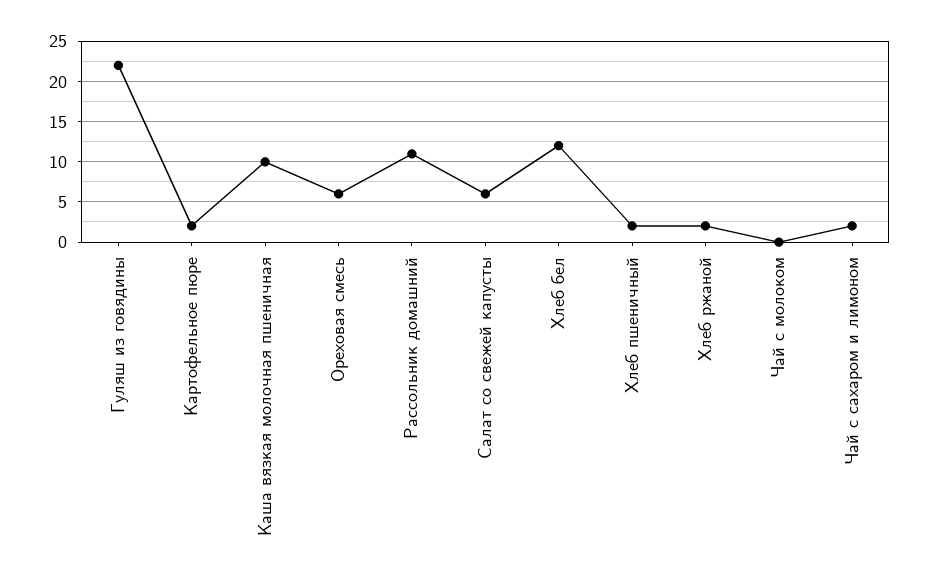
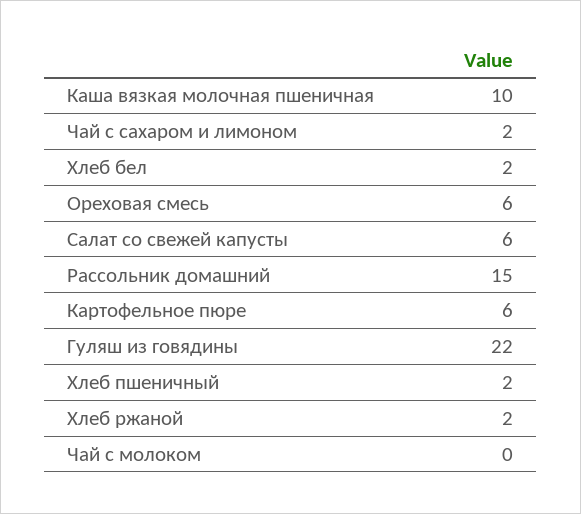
  {
    "Гуляш из говядины": 22,
-   "Картофельное пюре": 2,
+   "Картофельное пюре": 6,
    "Каша вязкая молочная пшеничная": 10,
    "Ореховая смесь": 6,
-   "Рассольник домашний": 11,
+   "Рассольник домашний": 15,
    "Салат со свежей капусты": 6,
-   "Хлеб бел": 12,
+   "Хлеб бел": 2,
    "Хлеб пшеничный": 2,
    "Хлеб ржаной": 2,
    "Чай с молоком": 0,
    "Чай с сахаром и лимоном": 2
  }

